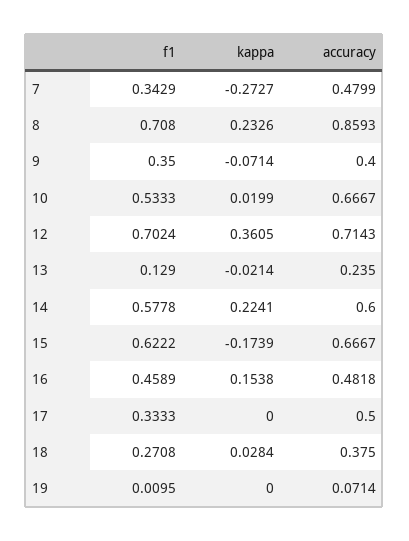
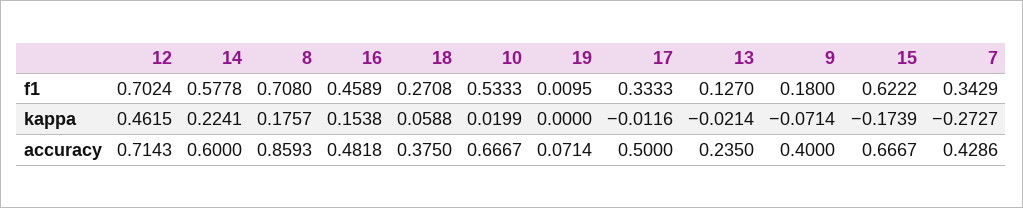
  {
    "f1": {
      "7": 0.3429,
      "8": 0.708,
-     "9": 0.35,
+     "9": 0.18,
      "10": 0.5333,
      "12": 0.7024,
-     "13": 0.129,
+     "13": 0.127,
      "14": 0.5778,
      "15": 0.6222,
      "16": 0.4589,
      "17": 0.3333,
      "18": 0.2708,
      "19": 0.0095
    },
    "kappa": {
      "7": -0.2727,
-     "8": 0.2326,
+     "8": 0.1757,
      "9": -0.0714,
      "10": 0.0199,
-     "12": 0.3605,
+     "12": 0.4615,
      "13": -0.0214,
      "14": 0.2241,
      "15": -0.1739,
      "16": 0.1538,
-     "17": 0,
+     "17": -0.0116,
-     "18": 0.0284,
+     "18": 0.0588,
      "19": 0
    },
    "accuracy": {
-     "7": 0.4799,
+     "7": 0.4286,
      "8": 0.8593,
      "9": 0.4,
      "10": 0.6667,
      "12": 0.7143,
      "13": 0.235,
      "14": 0.6,
      "15": 0.6667,
      "16": 0.4818,
      "17": 0.5,
      "18": 0.375,
      "19": 0.0714
    }
  }

